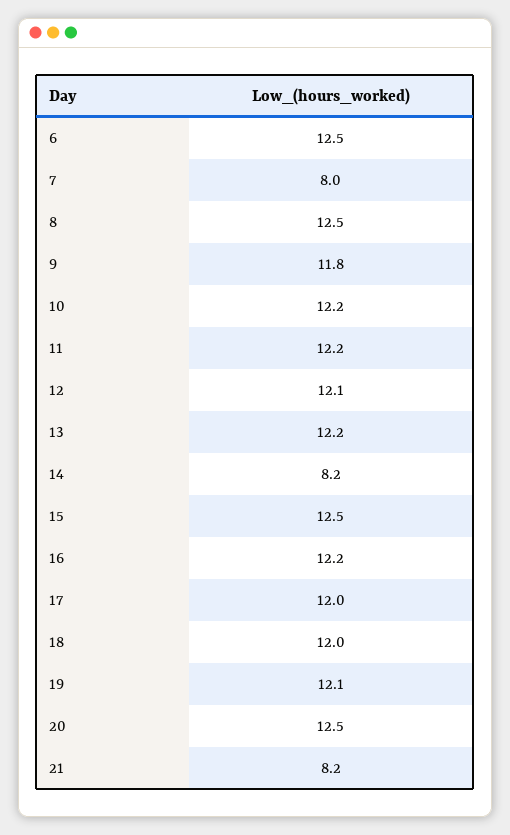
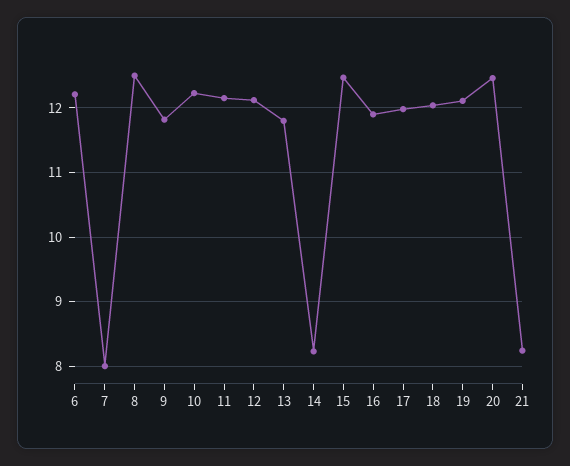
  {
-   "6": 12.5,
+   "6": 12.2,
    "7": 8,
    "8": 12.5,
    "9": 11.8,
    "10": 12.2,
    "11": 12.2,
    "12": 12.1,
-   "13": 12.2,
+   "13": 11.8,
    "14": 8.2,
    "15": 12.5,
-   "16": 12.2,
+   "16": 11.9,
    "17": 12,
    "18": 12,
    "19": 12.1,
    "20": 12.5,
    "21": 8.2
  }

